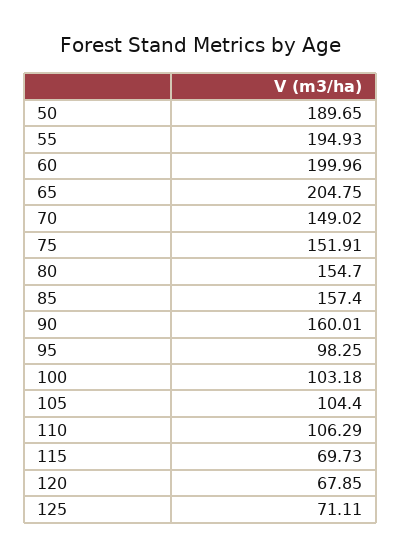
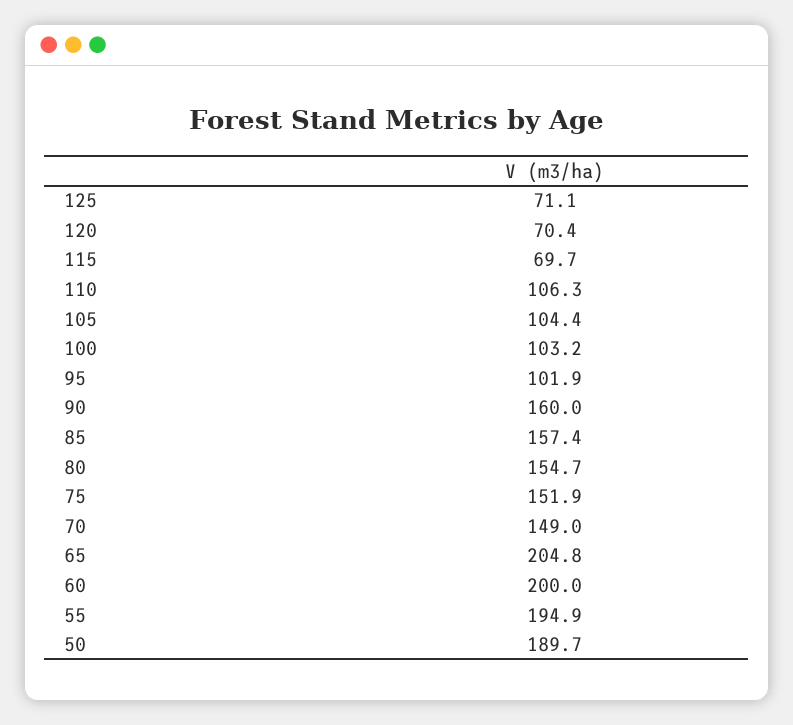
  {
    "50": 189.65,
    "55": 194.93,
    "60": 199.96,
    "65": 204.75,
    "70": 149.02,
    "75": 151.91,
    "80": 154.7,
    "85": 157.4,
    "90": 160.01,
-   "95": 98.25,
+   "95": 101.9,
    "100": 103.18,
    "105": 104.4,
    "110": 106.29,
    "115": 69.73,
-   "120": 67.85,
+   "120": 70.4,
    "125": 71.11
  }

